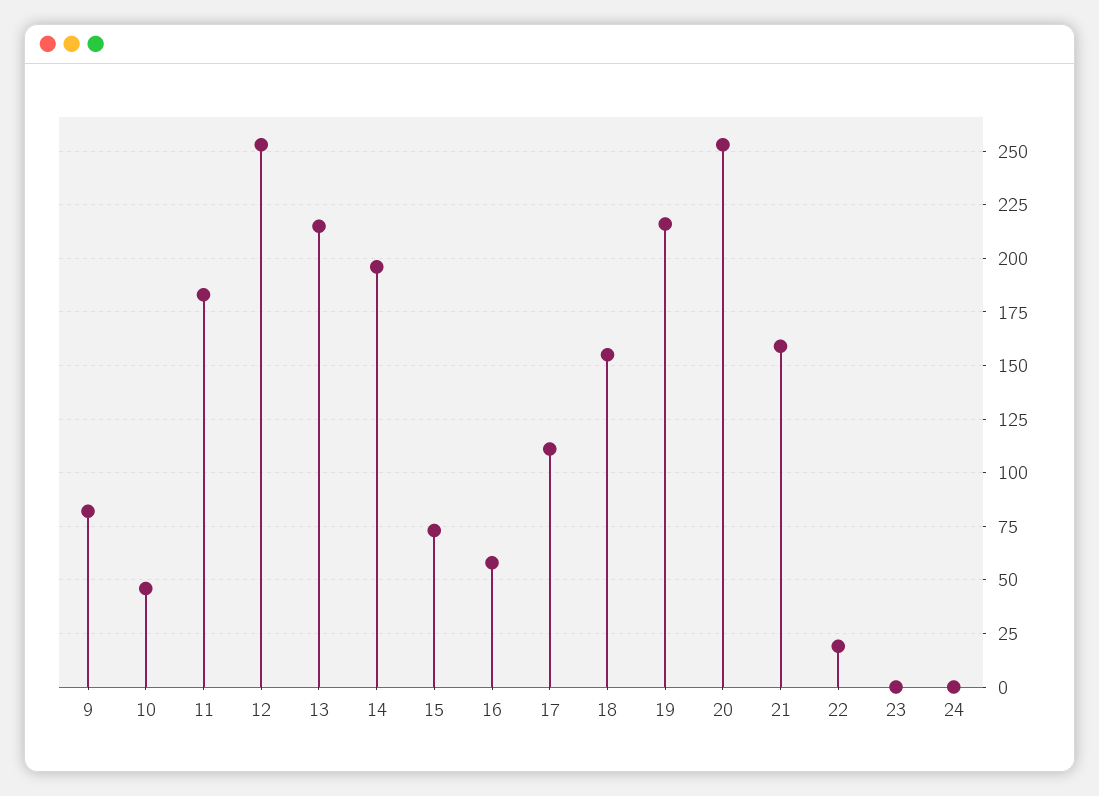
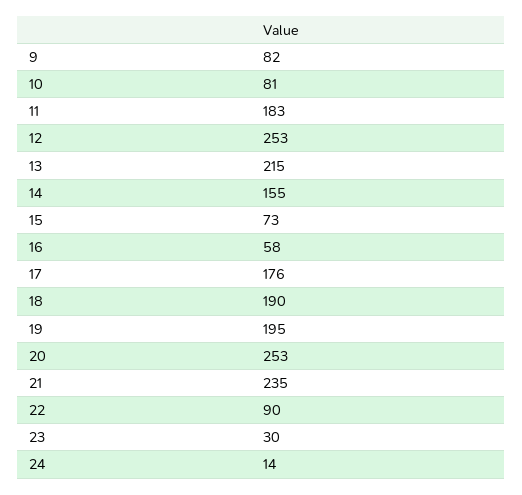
  {
    "9": 82,
-   "10": 45,
+   "10": 81,
    "11": 183,
    "12": 253,
    "13": 215,
-   "14": 195,
+   "14": 155,
    "15": 73,
    "16": 58,
-   "17": 110,
+   "17": 176,
-   "18": 155,
+   "18": 190,
-   "19": 215,
+   "19": 195,
    "20": 253,
-   "21": 160,
+   "21": 235,
-   "22": 20,
+   "22": 90,
-   "23": 0,
+   "23": 30,
-   "24": 0
+   "24": 14
  }

